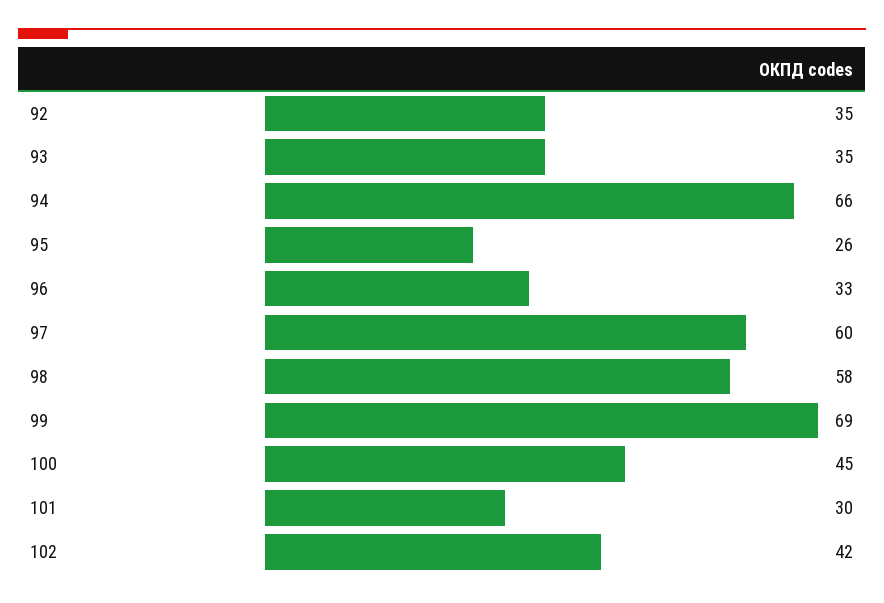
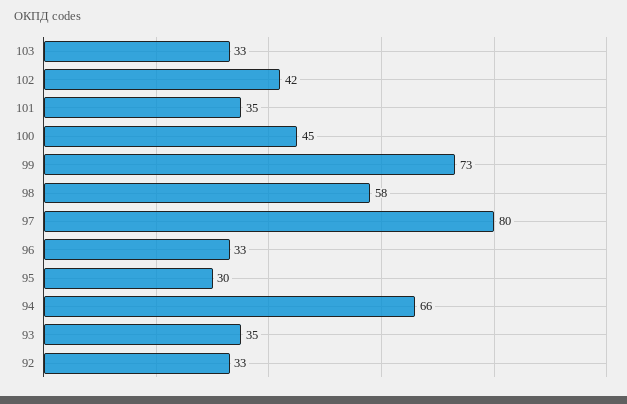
  {
-   "92": 35,
+   "92": 33,
    "93": 35,
    "94": 66,
-   "95": 26,
+   "95": 30,
    "96": 33,
-   "97": 60,
+   "97": 80,
    "98": 58,
-   "99": 69,
+   "99": 73,
    "100": 45,
-   "101": 30,
+   "101": 35,
-   "102": 42
+   "102": 42,
+   "103": 33
  }

